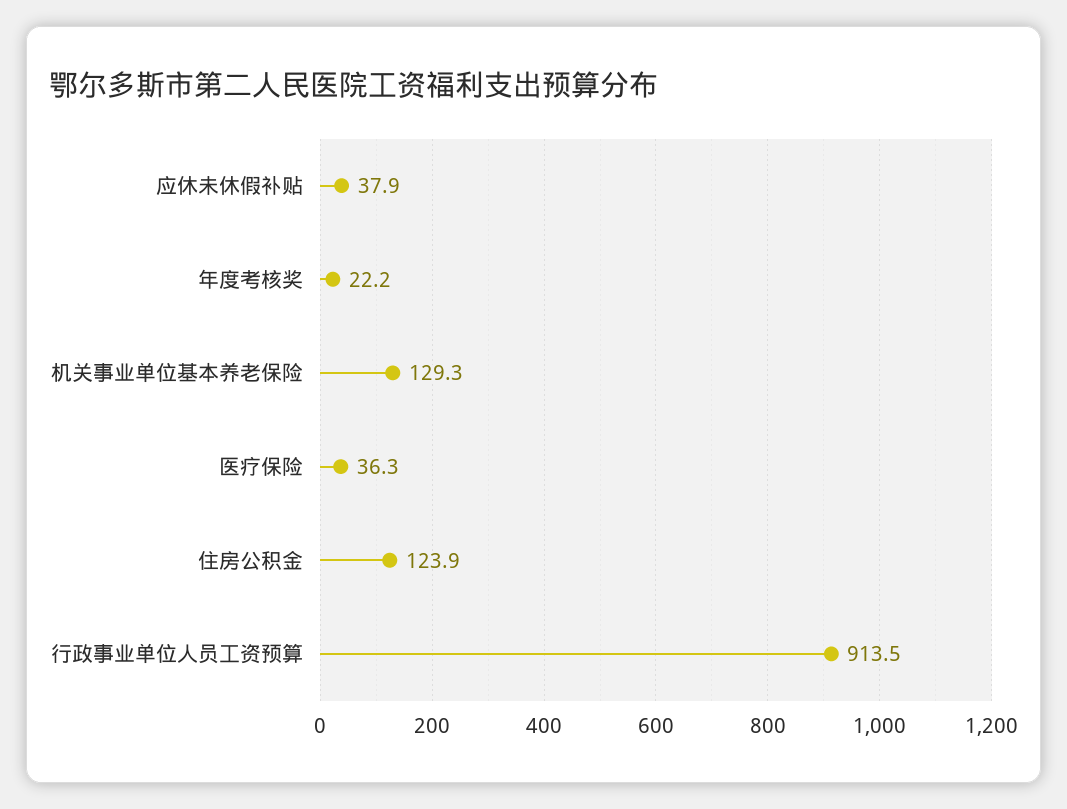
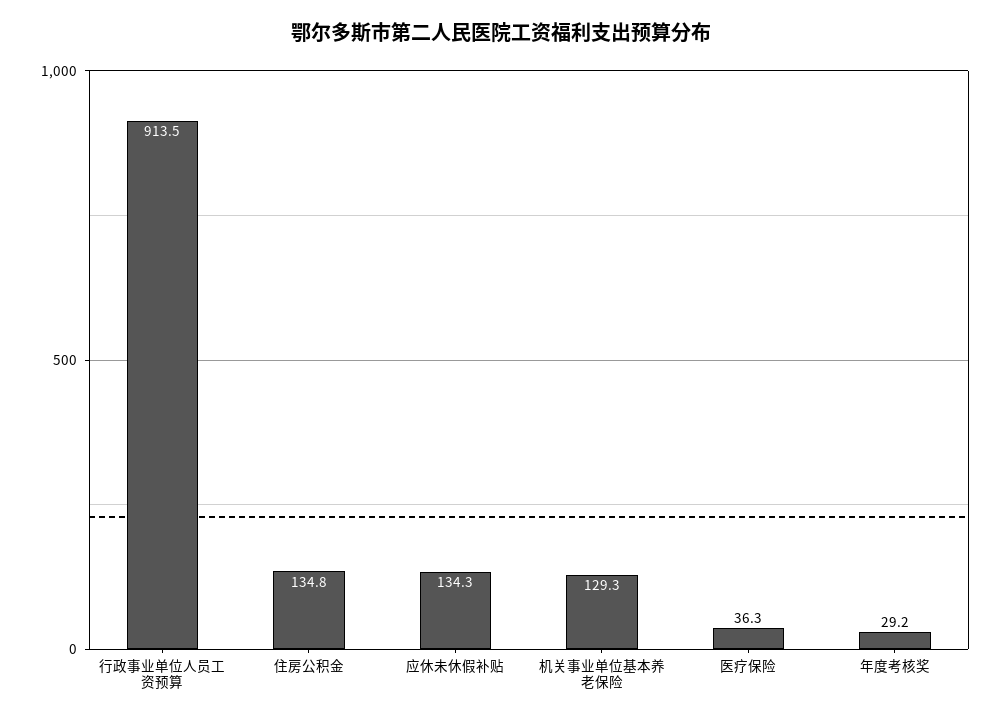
  {
-   "应休未休假补贴": 37.9,
+   "应休未休假补贴": 134.3,
-   "年度考核奖": 22.2,
+   "年度考核奖": 29.2,
    "机关事业单位基本养老保险": 129.3,
    "医疗保险": 36.3,
-   "住房公积金": 123.9,
+   "住房公积金": 134.8,
    "行政事业单位人员工资预算": 913.5
  }

